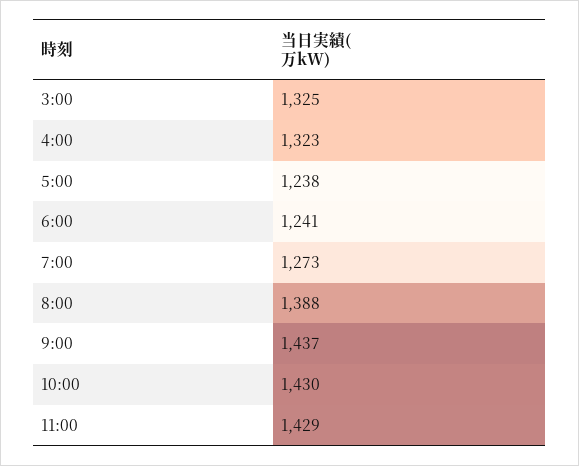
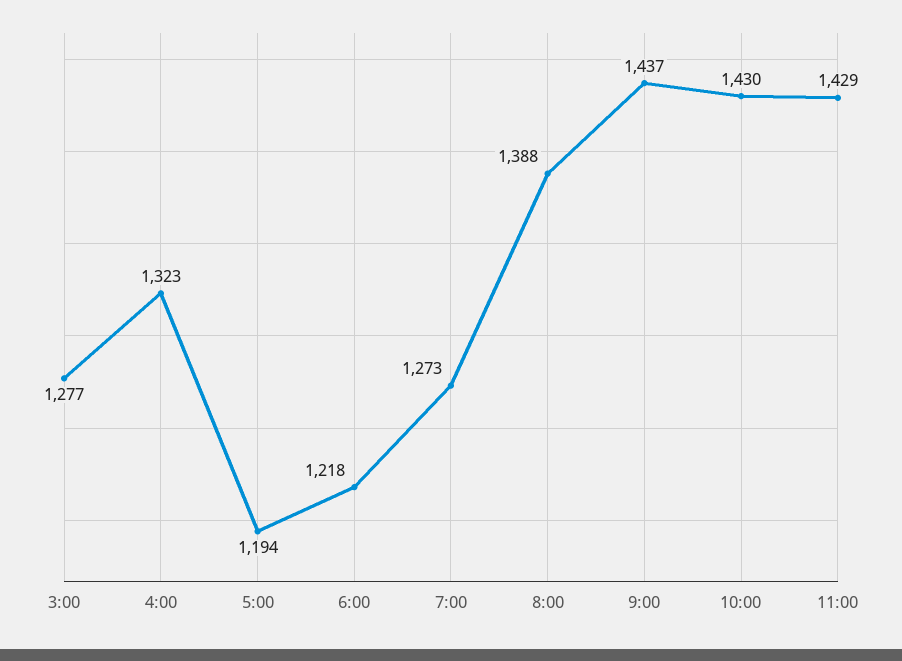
  {
-   "3:00": 1325,
+   "3:00": 1277,
    "4:00": 1323,
-   "5:00": 1238,
+   "5:00": 1194,
-   "6:00": 1241,
+   "6:00": 1218,
    "7:00": 1273,
    "8:00": 1388,
    "9:00": 1437,
    "10:00": 1430,
    "11:00": 1429
  }

